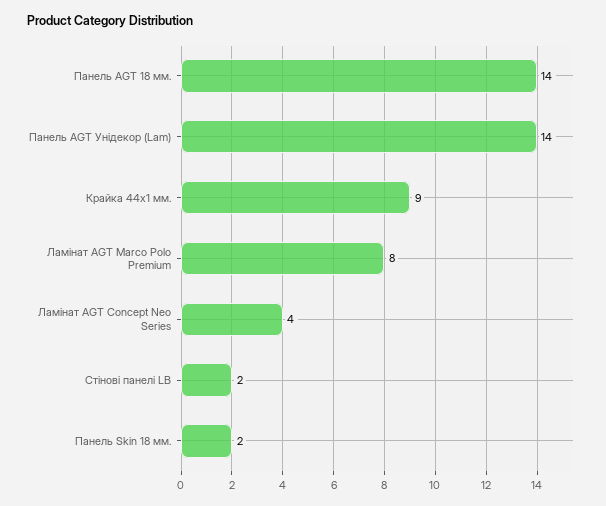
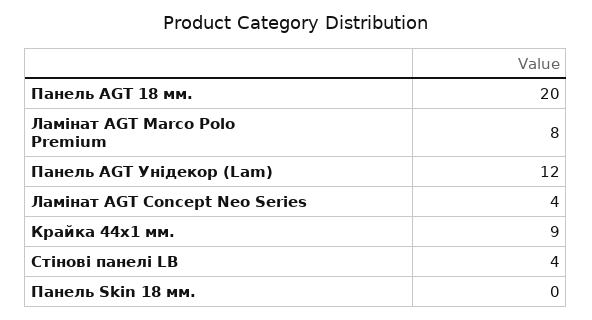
  {
-   "Панель AGT 18 мм.": 14,
+   "Панель AGT 18 мм.": 20,
-   "Панель AGT Унідекор (Lam)": 14,
+   "Панель AGT Унідекор (Lam)": 12,
    "Крайка 44x1 мм.": 9,
    "Ламінат AGT Marco Polo Premium": 8,
    "Ламінат AGT Concept Neo Series": 4,
-   "Стінові панелі LB": 2,
+   "Стінові панелі LB": 4,
-   "Панель Skin 18 мм.": 2
+   "Панель Skin 18 мм.": 0
  }

